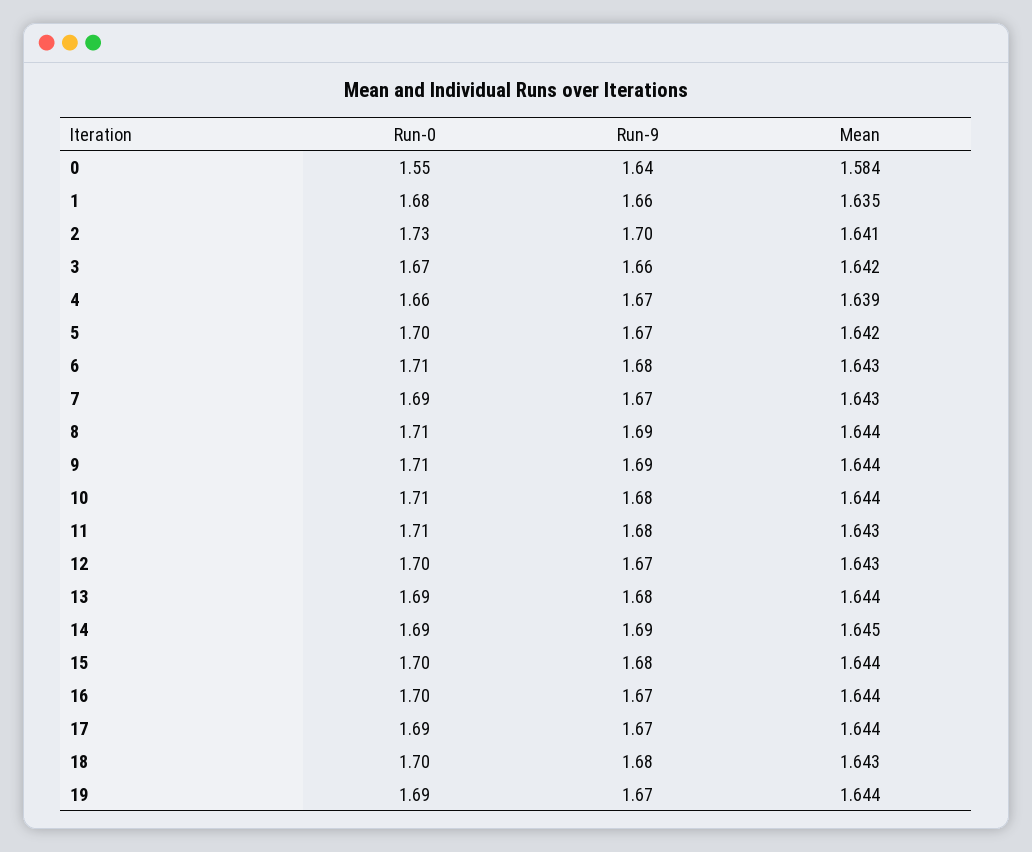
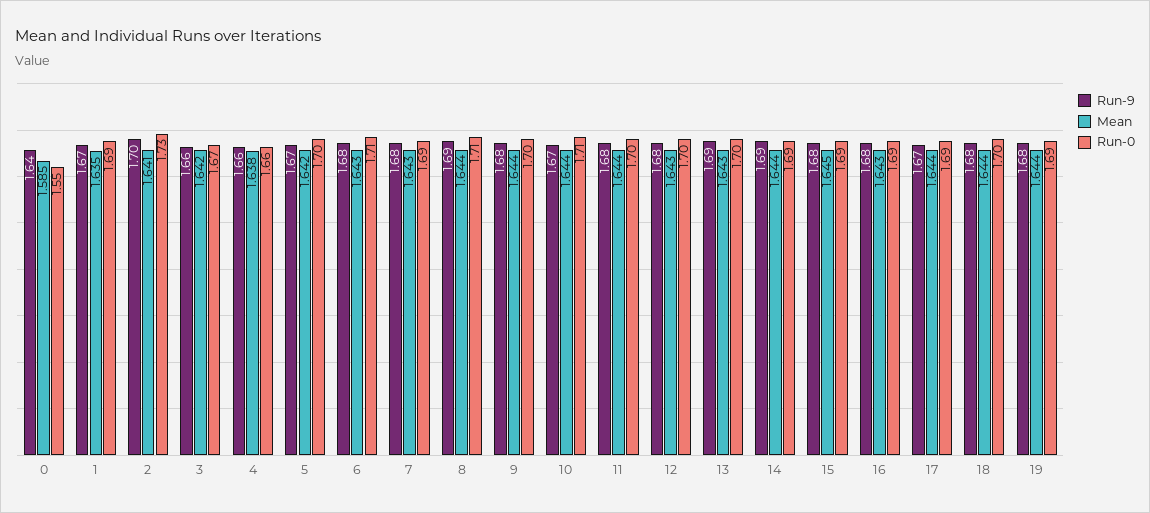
  {
    "Run-0": {
      "0": 1.55,
-     "1": 1.68,
+     "1": 1.69,
      "2": 1.73,
      "3": 1.67,
      "4": 1.66,
      "5": 1.7,
      "6": 1.71,
      "7": 1.69,
      "8": 1.71,
-     "9": 1.71,
+     "9": 1.7,
      "10": 1.71,
-     "11": 1.71,
+     "11": 1.7,
      "12": 1.7,
-     "13": 1.69,
+     "13": 1.7,
      "14": 1.69,
-     "15": 1.7,
+     "15": 1.69,
-     "16": 1.7,
+     "16": 1.69,
      "17": 1.69,
      "18": 1.7,
      "19": 1.69
    },
    "Run-9": {
      "0": 1.64,
-     "1": 1.66,
+     "1": 1.67,
      "2": 1.7,
      "3": 1.66,
-     "4": 1.67,
+     "4": 1.66,
      "5": 1.67,
      "6": 1.68,
-     "7": 1.67,
+     "7": 1.68,
      "8": 1.69,
-     "9": 1.69,
+     "9": 1.68,
-     "10": 1.68,
+     "10": 1.67,
      "11": 1.68,
-     "12": 1.67,
+     "12": 1.68,
-     "13": 1.68,
+     "13": 1.69,
      "14": 1.69,
      "15": 1.68,
-     "16": 1.67,
+     "16": 1.68,
      "17": 1.67,
      "18": 1.68,
-     "19": 1.67
+     "19": 1.68
    },
    "Mean": {
-     "0": 1.584,
+     "0": 1.585,
      "1": 1.635,
      "2": 1.641,
      "3": 1.642,
-     "4": 1.639,
+     "4": 1.638,
      "5": 1.642,
      "6": 1.643,
      "7": 1.643,
      "8": 1.644,
      "9": 1.644,
      "10": 1.644,
-     "11": 1.643,
+     "11": 1.644,
      "12": 1.643,
-     "13": 1.644,
+     "13": 1.643,
-     "14": 1.645,
+     "14": 1.644,
-     "15": 1.644,
+     "15": 1.645,
-     "16": 1.644,
+     "16": 1.643,
      "17": 1.644,
-     "18": 1.643,
+     "18": 1.644,
      "19": 1.644
    }
  }

